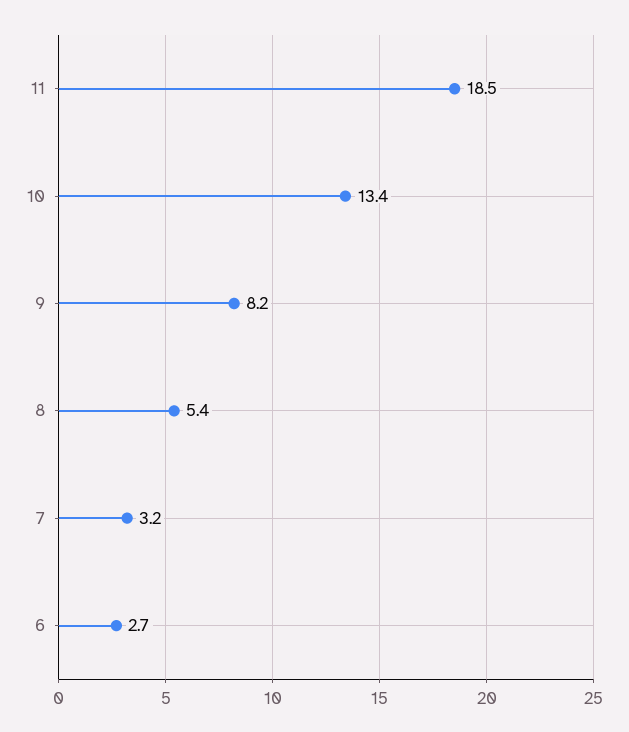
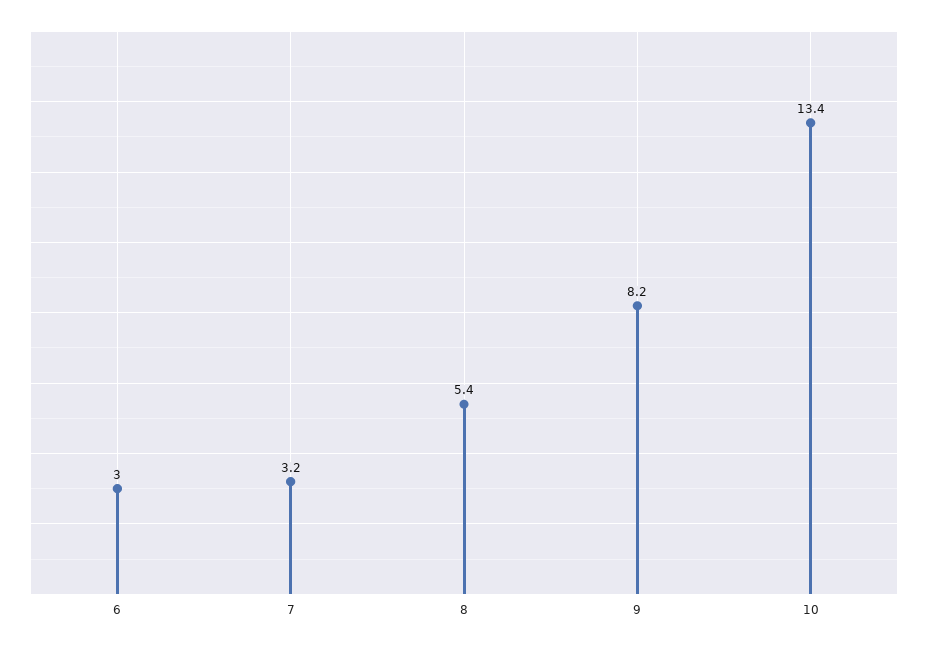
  {
-   "11": 18.5,
    "10": 13.4,
    "9": 8.2,
    "8": 5.4,
    "7": 3.2,
-   "6": 2.7
+   "6": 3
  }

